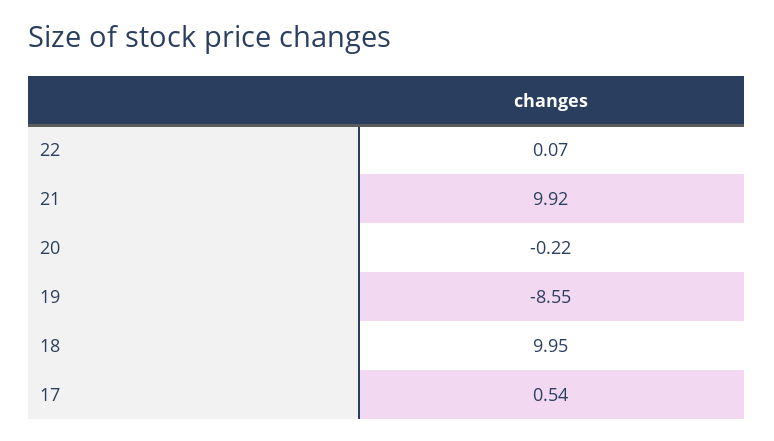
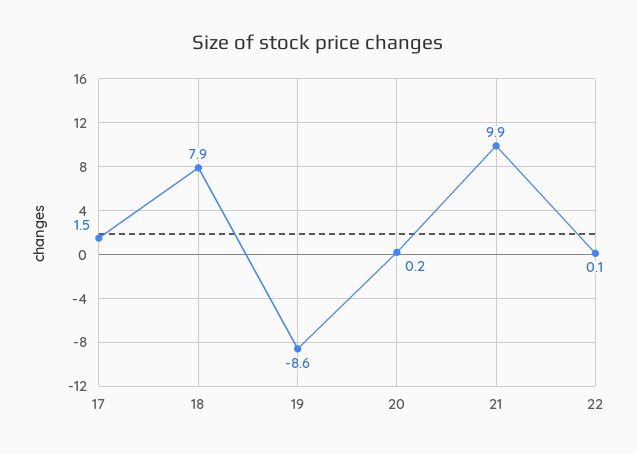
  {
    "22": 0.07,
    "21": 9.92,
-   "20": -0.22,
+   "20": 0.2,
    "19": -8.55,
-   "18": 9.95,
+   "18": 7.9,
-   "17": 0.54
+   "17": 1.5
  }

